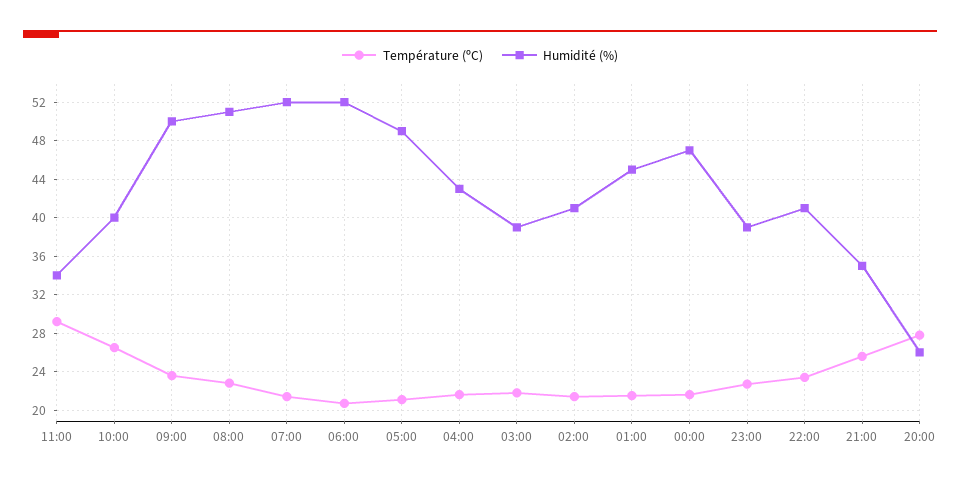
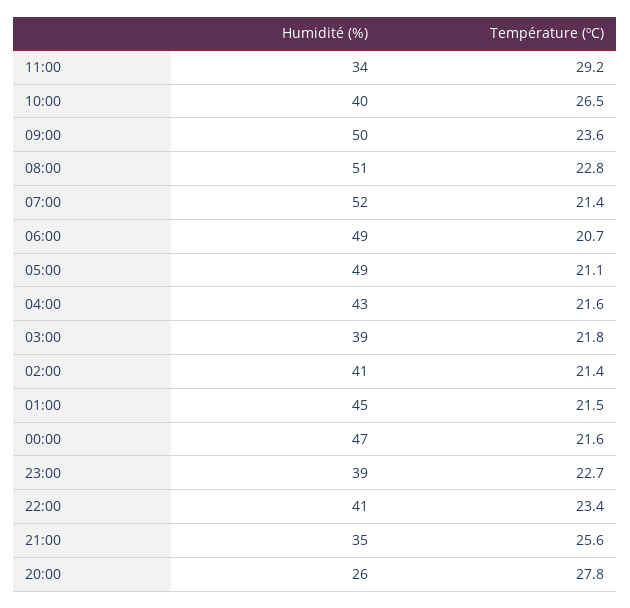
  {
    "Température (ºC)": {
      "11:00": 29.2,
      "10:00": 26.5,
      "09:00": 23.6,
      "08:00": 22.8,
      "07:00": 21.4,
      "06:00": 20.7,
      "05:00": 21.1,
      "04:00": 21.6,
      "03:00": 21.8,
      "02:00": 21.4,
      "01:00": 21.5,
      "00:00": 21.6,
      "23:00": 22.7,
      "22:00": 23.4,
      "21:00": 25.6,
      "20:00": 27.8
    },
    "Humidité (%)": {
      "11:00": 34,
      "10:00": 40,
      "09:00": 50,
      "08:00": 51,
      "07:00": 52,
-     "06:00": 52,
+     "06:00": 49,
      "05:00": 49,
      "04:00": 43,
      "03:00": 39,
      "02:00": 41,
      "01:00": 45,
      "00:00": 47,
      "23:00": 39,
      "22:00": 41,
      "21:00": 35,
      "20:00": 26
    }
  }

